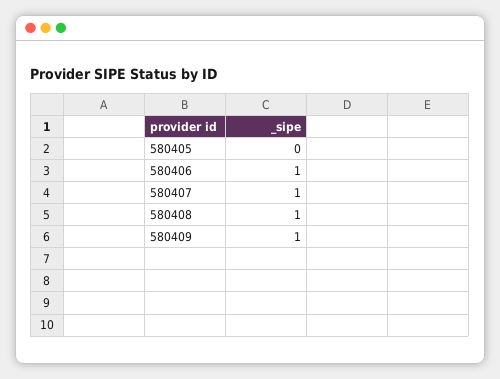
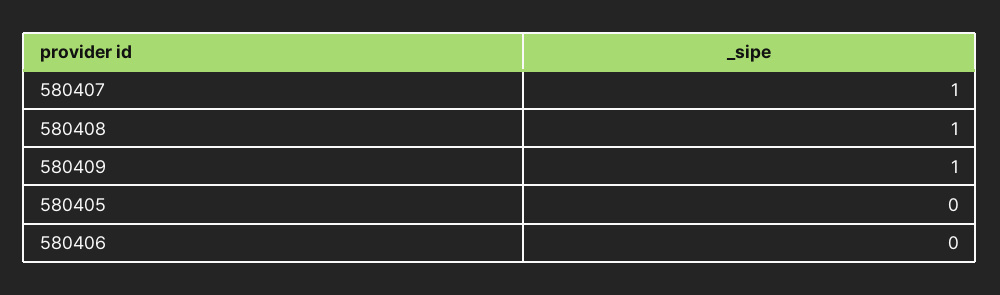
  {
    "580405": 0,
-   "580406": 1,
+   "580406": 0,
    "580407": 1,
    "580408": 1,
    "580409": 1
  }

